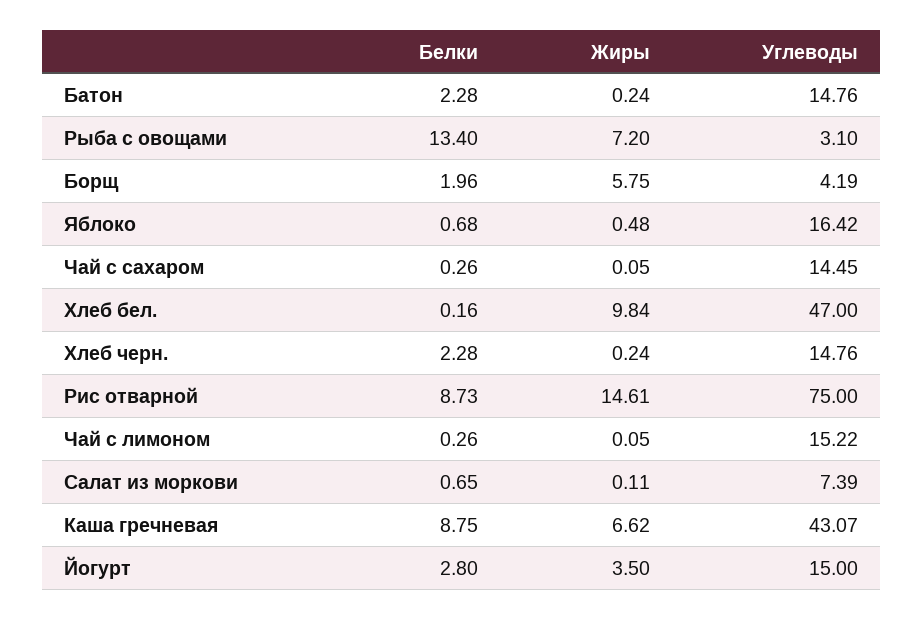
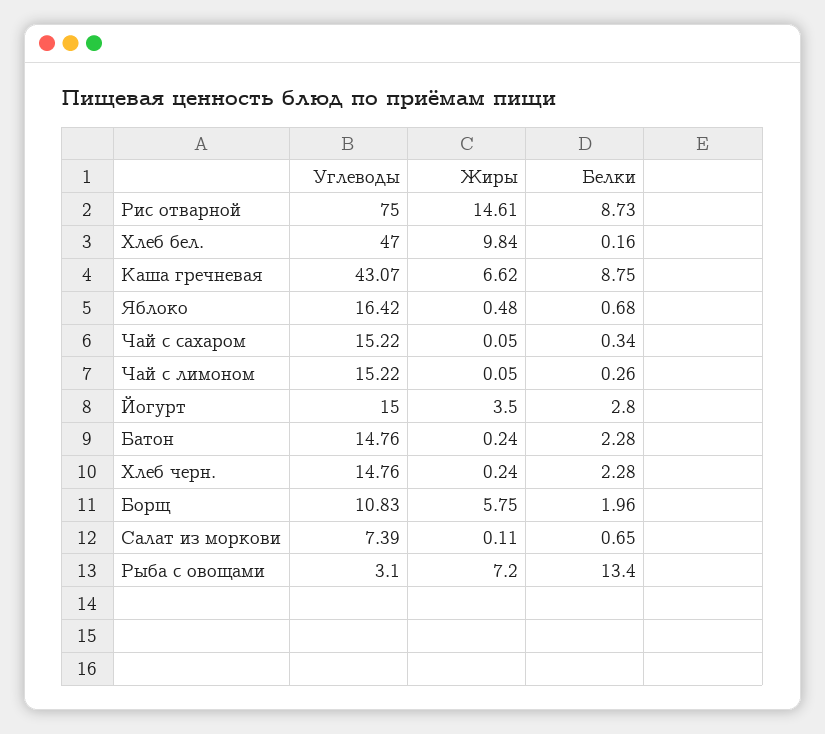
  {
    "Белки": {
      "Батон": 2.28,
      "Рыба с овощами": 13.4,
      "Борщ": 1.96,
      "Яблоко": 0.68,
-     "Чай с сахаром": 0.26,
+     "Чай с сахаром": 0.34,
      "Хлеб бел.": 0.16,
      "Хлеб черн.": 2.28,
      "Рис отварной": 8.73,
      "Чай с лимоном": 0.26,
      "Салат из моркови": 0.65,
      "Каша гречневая": 8.75,
      "Йогурт": 2.8
    },
    "Жиры": {
      "Батон": 0.24,
      "Рыба с овощами": 7.2,
      "Борщ": 5.75,
      "Яблоко": 0.48,
      "Чай с сахаром": 0.05,
      "Хлеб бел.": 9.84,
      "Хлеб черн.": 0.24,
      "Рис отварной": 14.61,
      "Чай с лимоном": 0.05,
      "Салат из моркови": 0.11,
      "Каша гречневая": 6.62,
      "Йогурт": 3.5
    },
    "Углеводы": {
      "Батон": 14.76,
      "Рыба с овощами": 3.1,
-     "Борщ": 4.19,
+     "Борщ": 10.83,
      "Яблоко": 16.42,
-     "Чай с сахаром": 14.45,
+     "Чай с сахаром": 15.22,
      "Хлеб бел.": 47,
      "Хлеб черн.": 14.76,
      "Рис отварной": 75,
      "Чай с лимоном": 15.22,
      "Салат из моркови": 7.39,
      "Каша гречневая": 43.07,
      "Йогурт": 15
    }
  }

